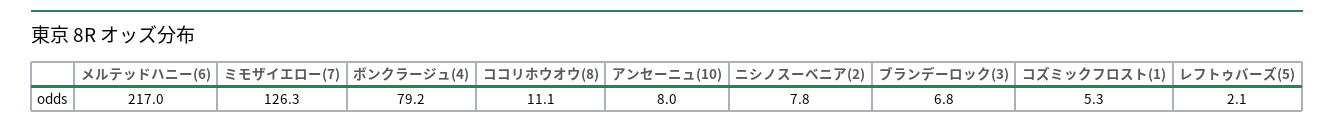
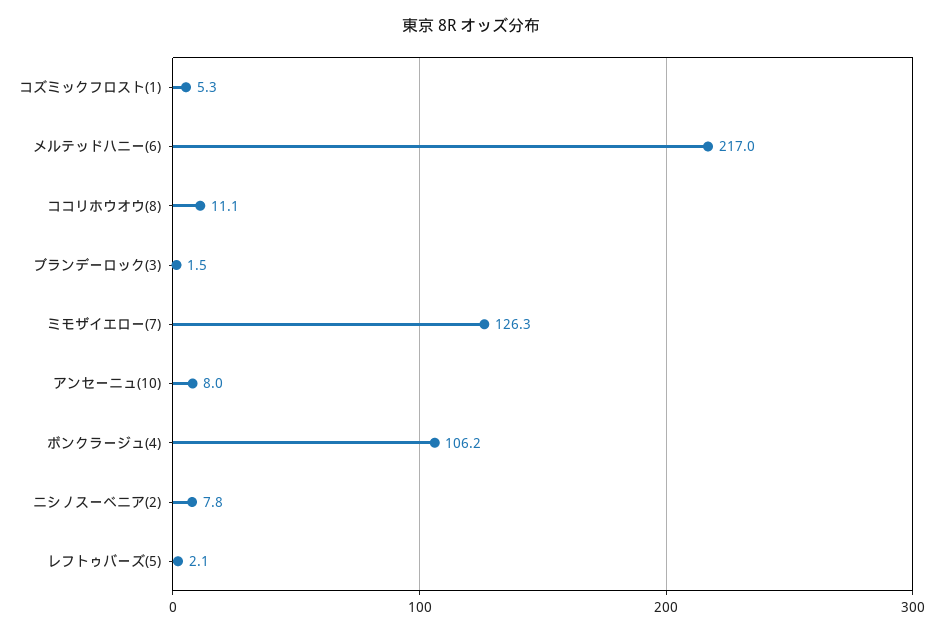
  {
    "メルテッドハニー(6)": 217,
    "ミモザイエロー(7)": 126.3,
-   "ボンクラージュ(4)": 79.2,
+   "ボンクラージュ(4)": 106.2,
    "ココリホウオウ(8)": 11.1,
    "アンセーニュ(10)": 8,
    "ニシノスーベニア(2)": 7.8,
-   "ブランデーロック(3)": 6.8,
+   "ブランデーロック(3)": 1.5,
    "コズミックフロスト(1)": 5.3,
    "レフトゥバーズ(5)": 2.1
  }

